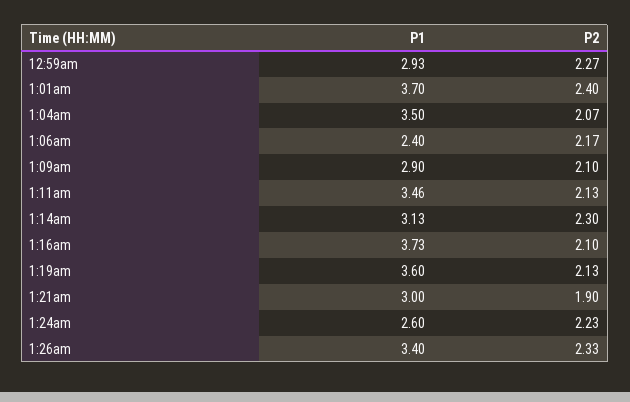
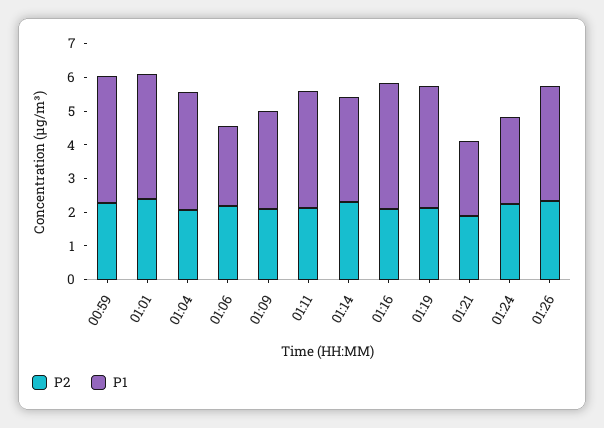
  {
    "P1": {
-     "12:59am": 2.93,
+     "12:59am": 3.75,
      "1:01am": 3.7,
      "1:04am": 3.5,
      "1:06am": 2.4,
      "1:09am": 2.9,
      "1:11am": 3.46,
      "1:14am": 3.13,
      "1:16am": 3.73,
      "1:19am": 3.6,
-     "1:21am": 3,
+     "1:21am": 2.25,
      "1:24am": 2.6,
      "1:26am": 3.4
    },
    "P2": {
      "12:59am": 2.27,
      "1:01am": 2.4,
      "1:04am": 2.07,
      "1:06am": 2.17,
      "1:09am": 2.1,
      "1:11am": 2.13,
      "1:14am": 2.3,
      "1:16am": 2.1,
      "1:19am": 2.13,
      "1:21am": 1.9,
      "1:24am": 2.23,
      "1:26am": 2.33
    }
  }

